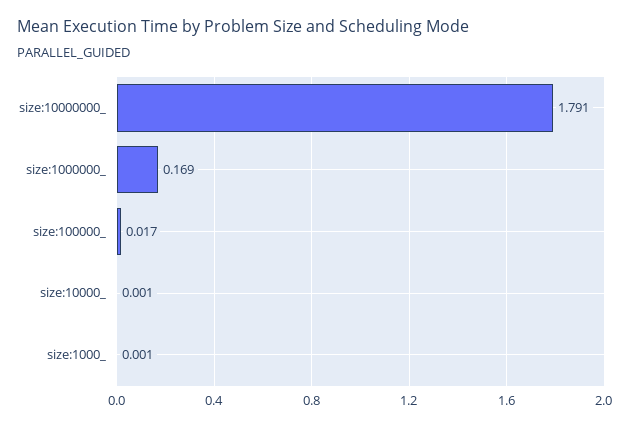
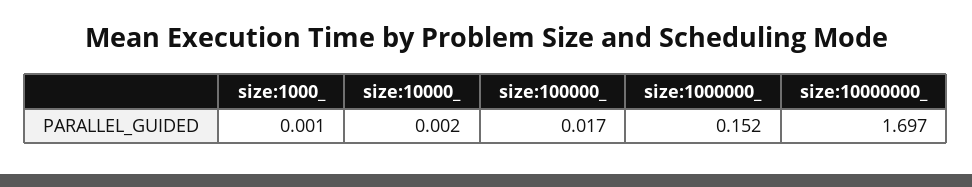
  {
-   "size:10000000_": 1.791,
+   "size:10000000_": 1.697,
-   "size:1000000_": 0.169,
+   "size:1000000_": 0.152,
    "size:100000_": 0.017,
-   "size:10000_": 0.001,
+   "size:10000_": 0.002,
    "size:1000_": 0.001
  }

